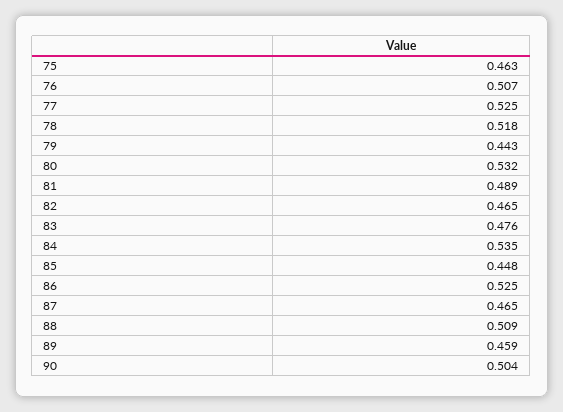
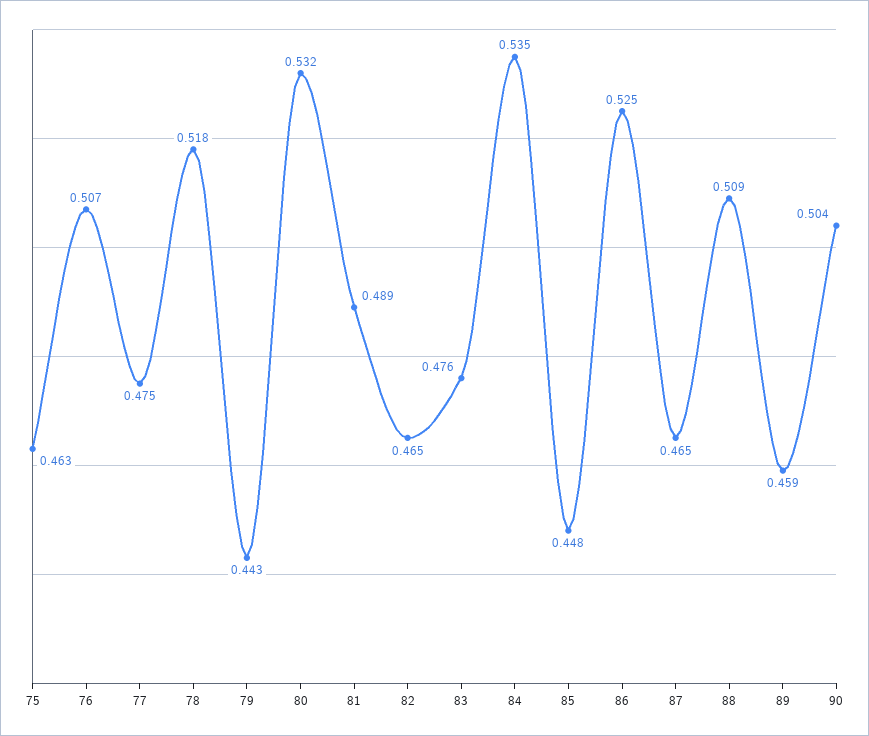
  {
    "75": 0.463,
    "76": 0.507,
-   "77": 0.525,
+   "77": 0.475,
    "78": 0.518,
    "79": 0.443,
    "80": 0.532,
    "81": 0.489,
    "82": 0.465,
    "83": 0.476,
    "84": 0.535,
    "85": 0.448,
    "86": 0.525,
    "87": 0.465,
    "88": 0.509,
    "89": 0.459,
    "90": 0.504
  }

